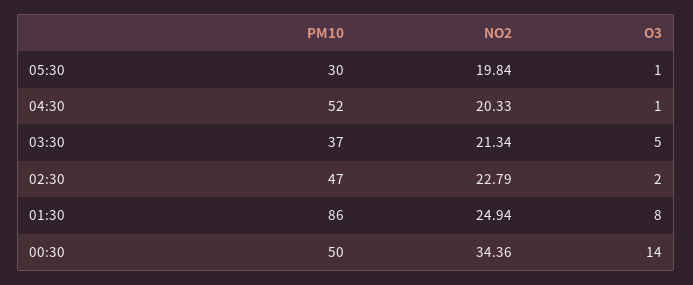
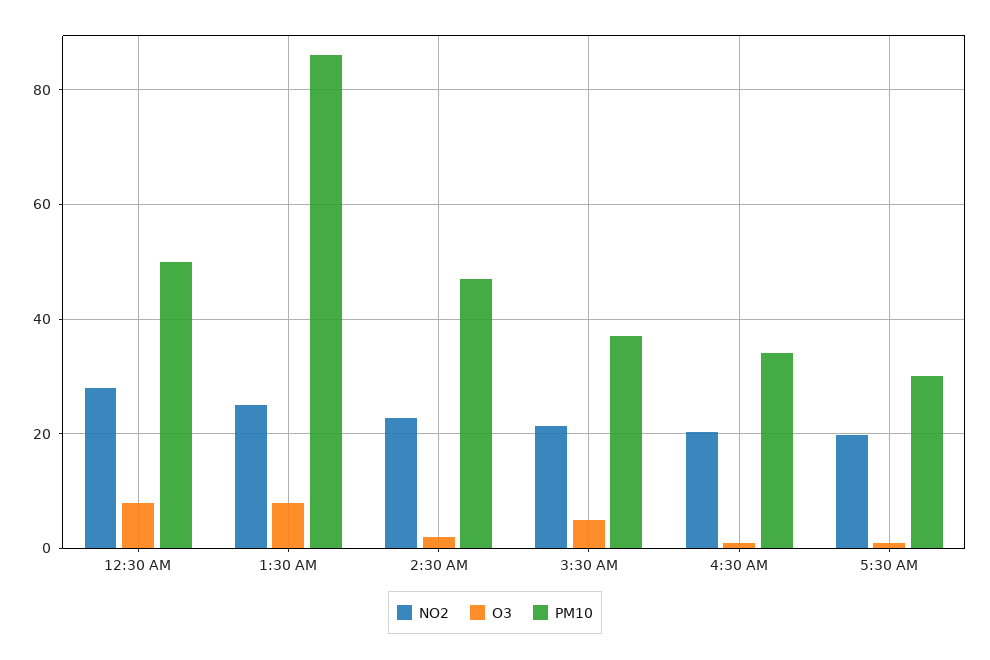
  {
    "PM10": {
      "05:30": 30,
-     "04:30": 52,
+     "04:30": 34,
      "03:30": 37,
      "02:30": 47,
      "01:30": 86,
      "00:30": 50
    },
    "NO2": {
      "05:30": 19.84,
      "04:30": 20.33,
      "03:30": 21.34,
      "02:30": 22.79,
      "01:30": 24.94,
-     "00:30": 34.36
+     "00:30": 28
    },
    "O3": {
      "05:30": 1,
      "04:30": 1,
      "03:30": 5,
      "02:30": 2,
      "01:30": 8,
-     "00:30": 14
+     "00:30": 8
    }
  }

